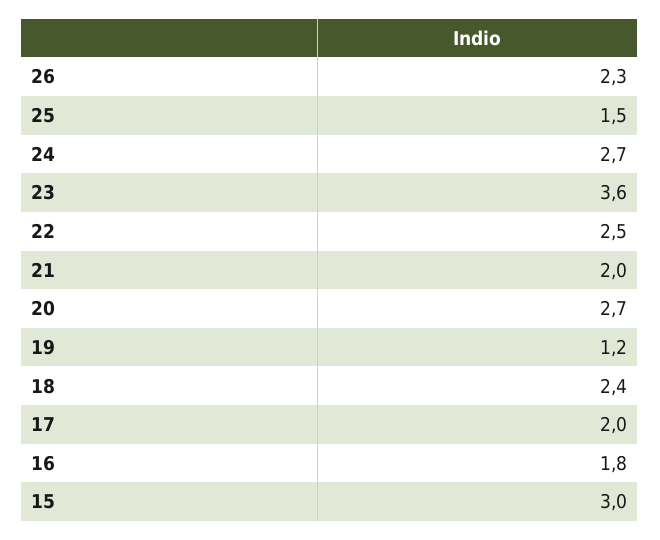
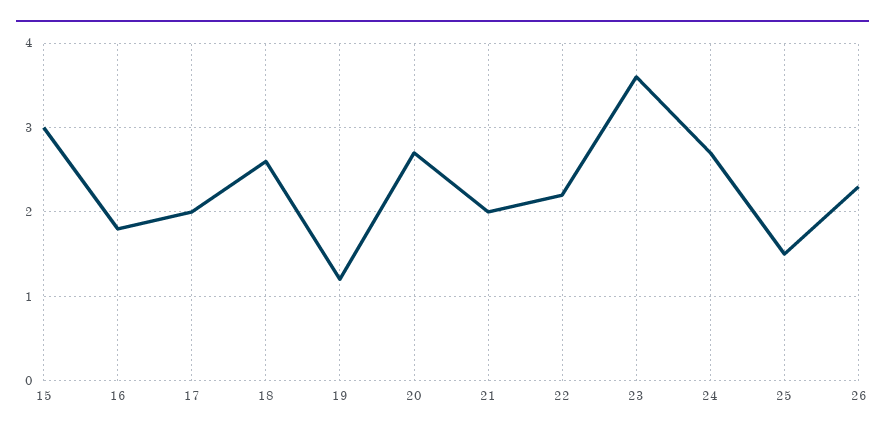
  {
    "26": 2.3,
    "25": 1.5,
    "24": 2.7,
    "23": 3.6,
-   "22": 2.5,
+   "22": 2.2,
    "21": 2,
    "20": 2.7,
    "19": 1.2,
-   "18": 2.4,
+   "18": 2.6,
    "17": 2,
    "16": 1.8,
    "15": 3
  }

